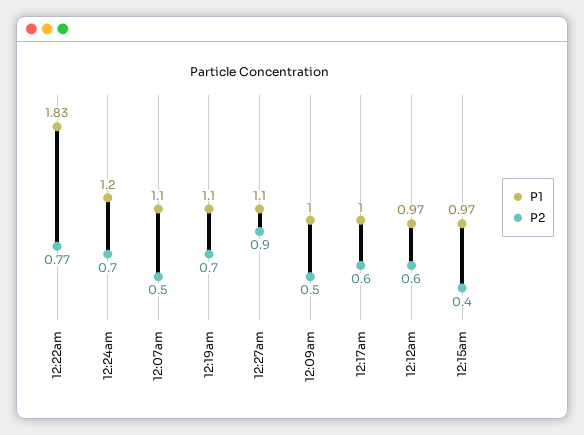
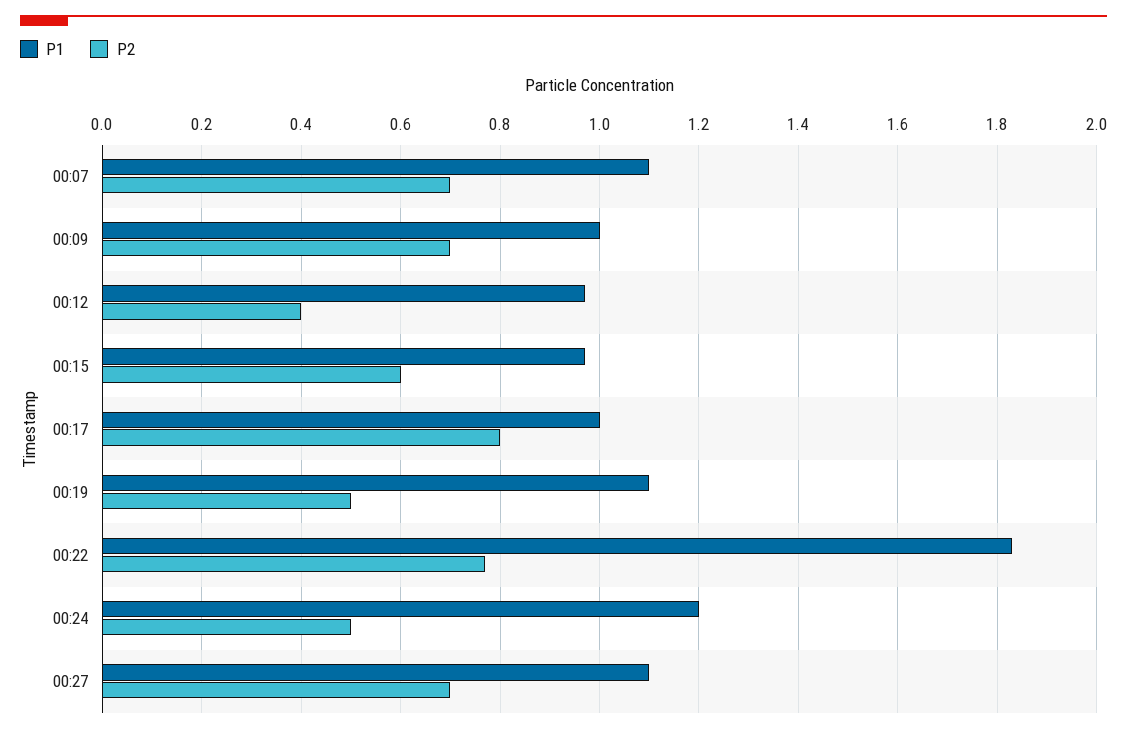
  {
    "P1": {
      "12:22am": 1.83,
      "12:24am": 1.2,
      "12:07am": 1.1,
      "12:19am": 1.1,
      "12:27am": 1.1,
      "12:09am": 1,
      "12:17am": 1,
      "12:12am": 0.97,
      "12:15am": 0.97
    },
    "P2": {
      "12:22am": 0.77,
-     "12:24am": 0.7,
+     "12:24am": 0.5,
-     "12:07am": 0.5,
+     "12:07am": 0.7,
-     "12:19am": 0.7,
+     "12:19am": 0.5,
-     "12:27am": 0.9,
+     "12:27am": 0.7,
-     "12:09am": 0.5,
+     "12:09am": 0.7,
-     "12:17am": 0.6,
+     "12:17am": 0.8,
-     "12:12am": 0.6,
+     "12:12am": 0.4,
-     "12:15am": 0.4
+     "12:15am": 0.6
    }
  }

